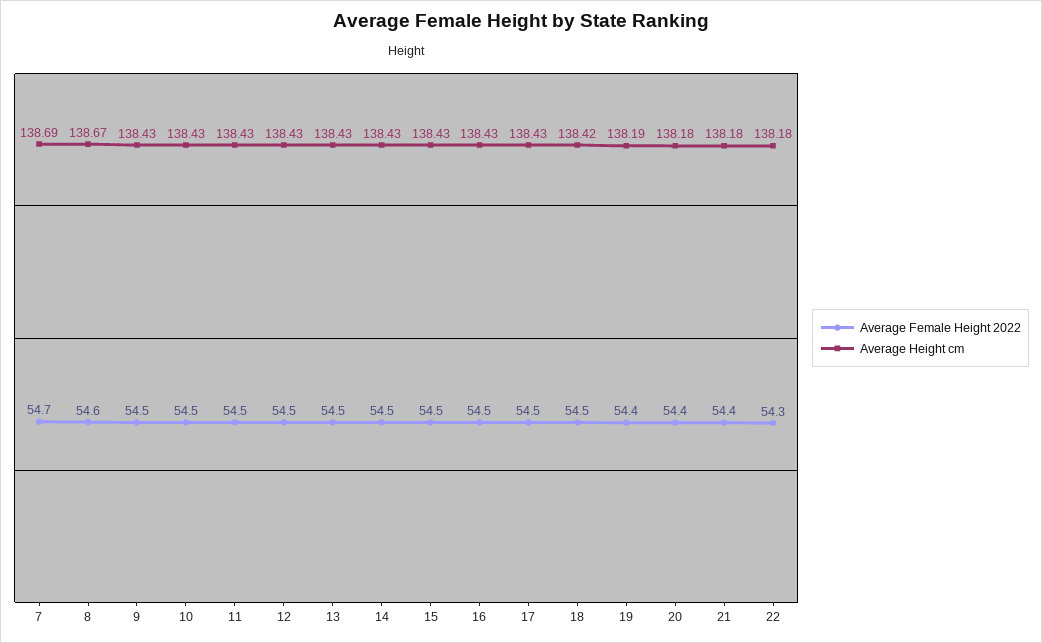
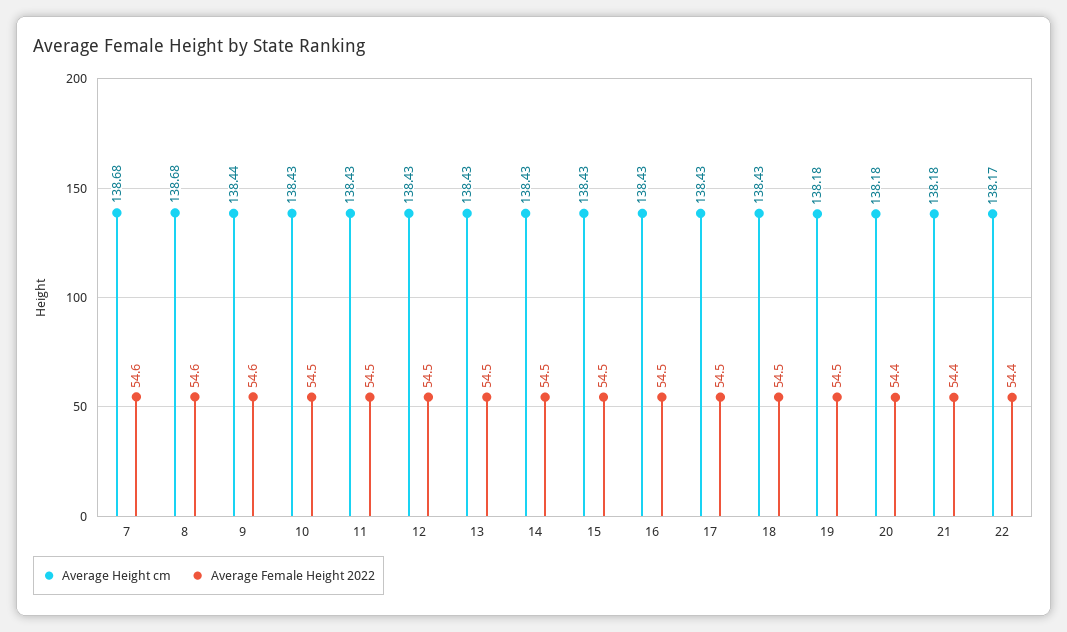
  {
    "Average Female Height 2022": {
-     "7": 54.7,
+     "7": 54.6,
      "8": 54.6,
-     "9": 54.5,
+     "9": 54.6,
      "10": 54.5,
      "11": 54.5,
      "12": 54.5,
      "13": 54.5,
      "14": 54.5,
      "15": 54.5,
      "16": 54.5,
      "17": 54.5,
      "18": 54.5,
-     "19": 54.4,
+     "19": 54.5,
      "20": 54.4,
      "21": 54.4,
-     "22": 54.3
+     "22": 54.4
    },
    "Average Height cm": {
-     "7": 138.69,
+     "7": 138.68,
-     "8": 138.67,
+     "8": 138.68,
-     "9": 138.43,
+     "9": 138.44,
      "10": 138.43,
      "11": 138.43,
      "12": 138.43,
      "13": 138.43,
      "14": 138.43,
      "15": 138.43,
      "16": 138.43,
      "17": 138.43,
-     "18": 138.42,
+     "18": 138.43,
-     "19": 138.19,
+     "19": 138.18,
      "20": 138.18,
      "21": 138.18,
-     "22": 138.18
+     "22": 138.17
    }
  }

